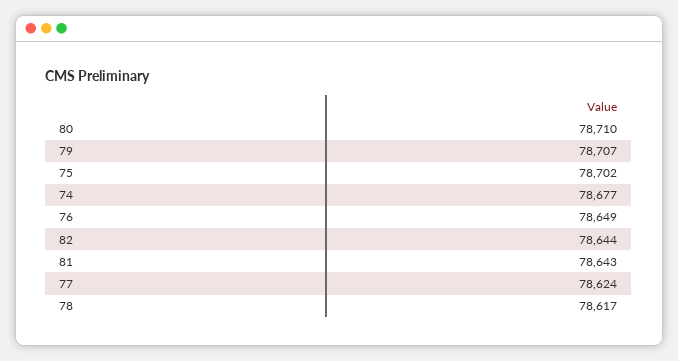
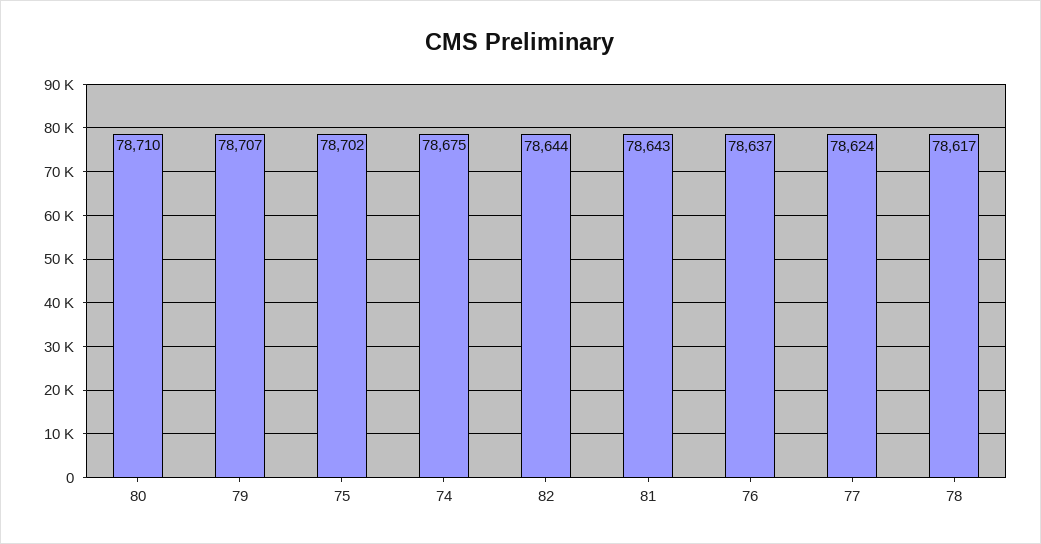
  {
    "80": 78710,
    "79": 78707,
    "75": 78702,
-   "74": 78677,
+   "74": 78675,
-   "76": 78649,
+   "76": 78637,
    "82": 78644,
    "81": 78643,
    "77": 78624,
    "78": 78617
  }

